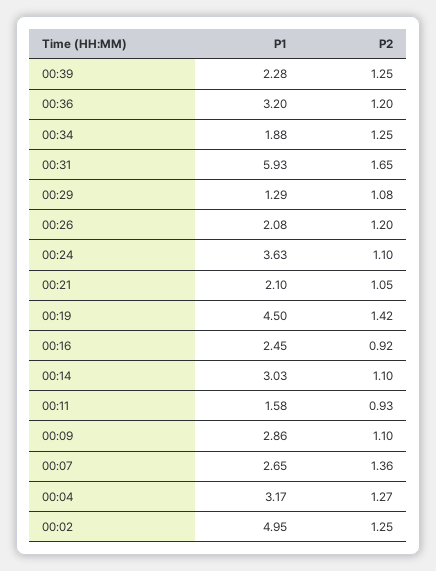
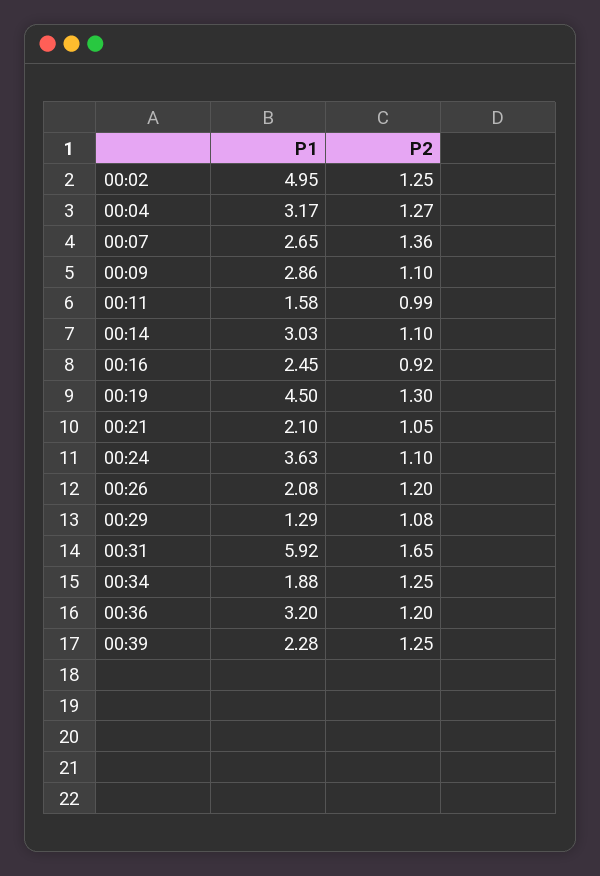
  {
    "P1": {
      "00:39": 2.28,
      "00:36": 3.2,
      "00:34": 1.88,
-     "00:31": 5.93,
+     "00:31": 5.92,
      "00:29": 1.29,
      "00:26": 2.08,
      "00:24": 3.63,
      "00:21": 2.1,
      "00:19": 4.5,
      "00:16": 2.45,
      "00:14": 3.03,
      "00:11": 1.58,
      "00:09": 2.86,
      "00:07": 2.65,
      "00:04": 3.17,
      "00:02": 4.95
    },
    "P2": {
      "00:39": 1.25,
      "00:36": 1.2,
      "00:34": 1.25,
      "00:31": 1.65,
      "00:29": 1.08,
      "00:26": 1.2,
      "00:24": 1.1,
      "00:21": 1.05,
-     "00:19": 1.42,
+     "00:19": 1.3,
      "00:16": 0.92,
      "00:14": 1.1,
-     "00:11": 0.93,
+     "00:11": 0.99,
      "00:09": 1.1,
      "00:07": 1.36,
      "00:04": 1.27,
      "00:02": 1.25
    }
  }

